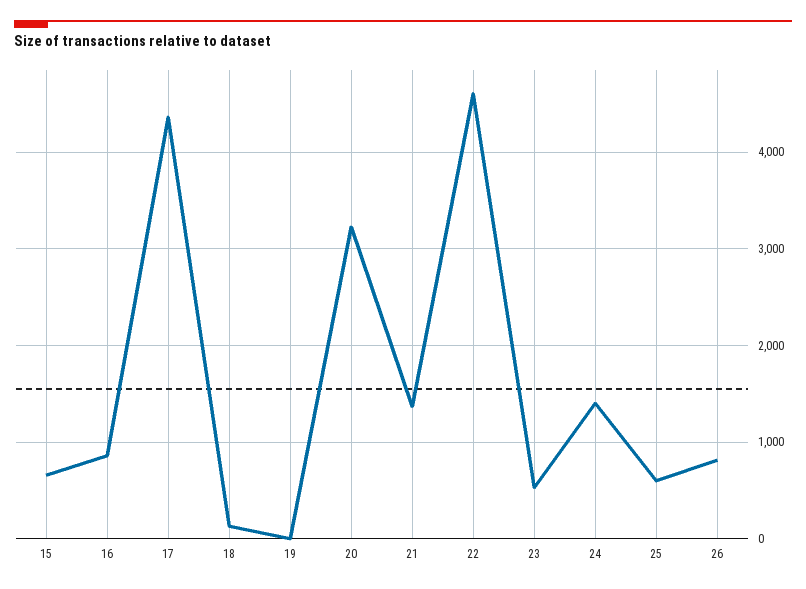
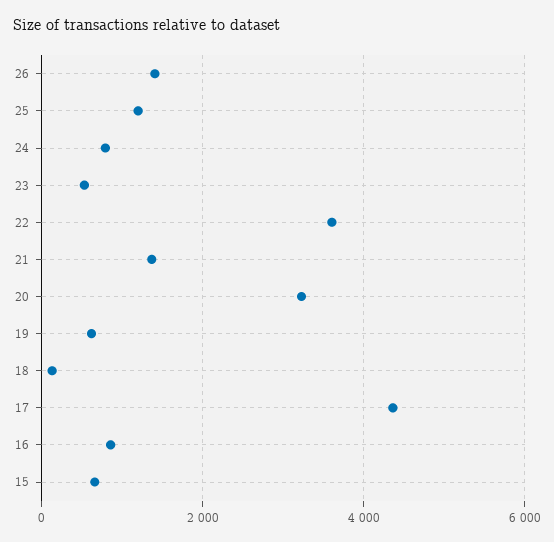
  {
    "15": 700,
    "16": 900,
    "17": 4400,
    "18": 100,
-   "19": 0,
+   "19": 600,
    "20": 3200,
    "21": 1400,
-   "22": 4600,
+   "22": 3600,
    "23": 500,
-   "24": 1400,
+   "24": 800,
-   "25": 600,
+   "25": 1200,
-   "26": 800
+   "26": 1400
  }

